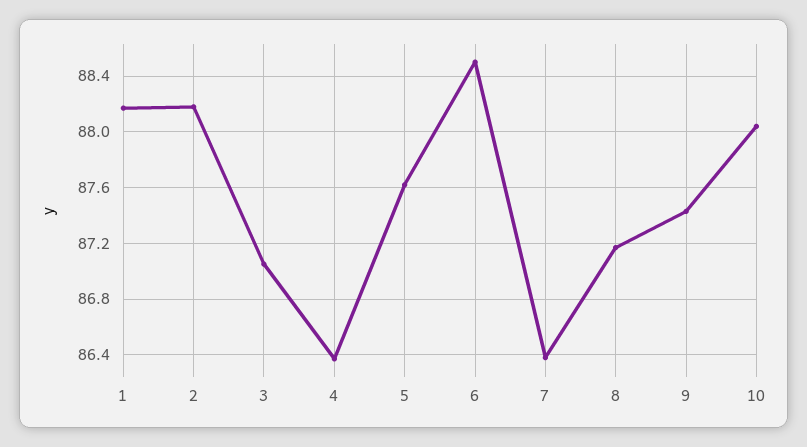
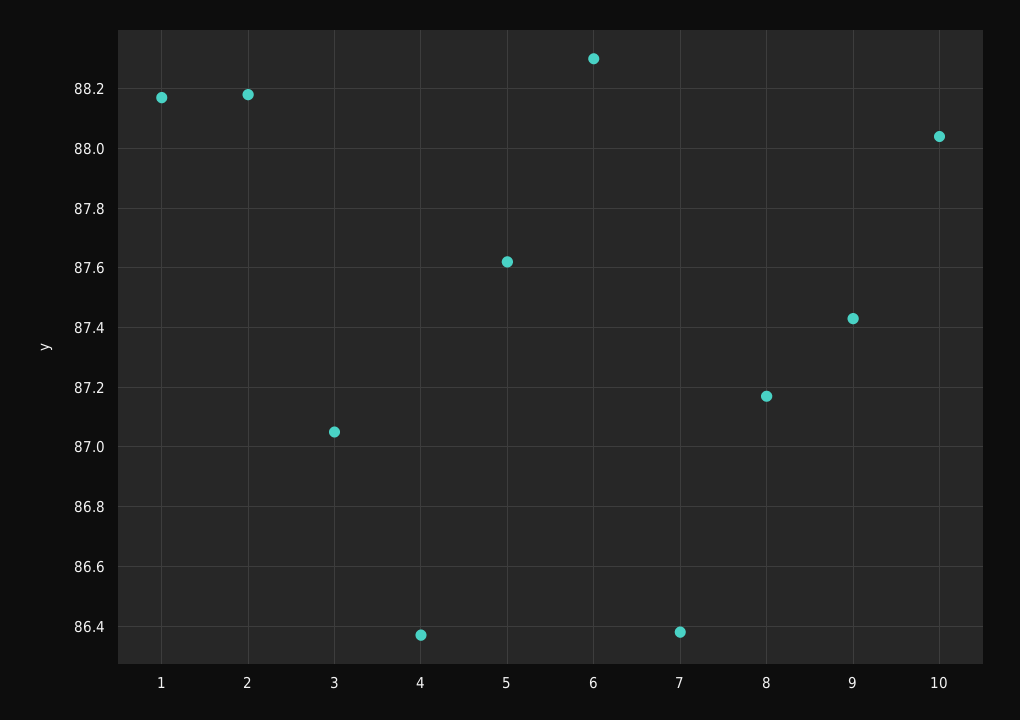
  {
    "1": 88.15,
    "2": 88.2,
    "3": 87.05,
    "4": 86.35,
    "5": 87.6,
-   "6": 88.5,
+   "6": 88.3,
    "7": 86.4,
    "8": 87.15,
    "9": 87.45,
    "10": 88.05
  }

